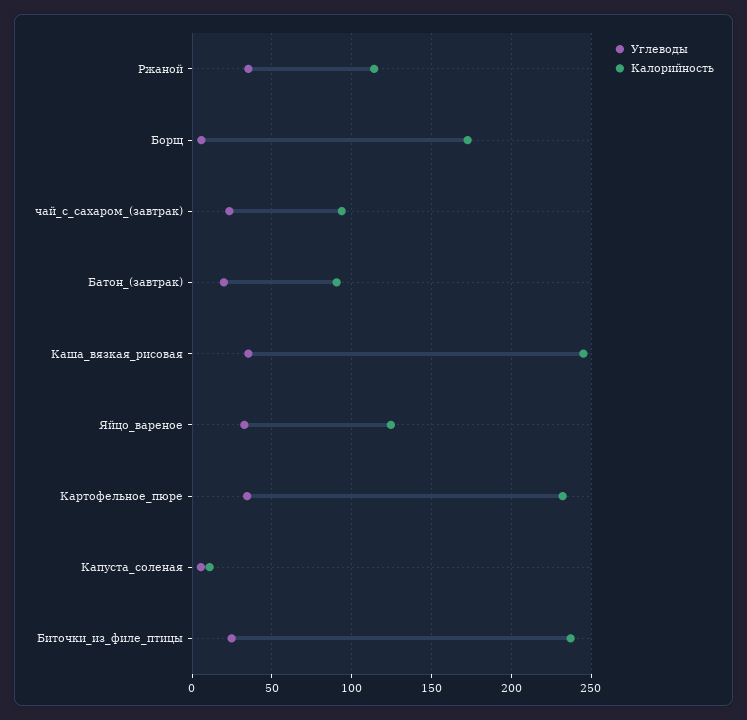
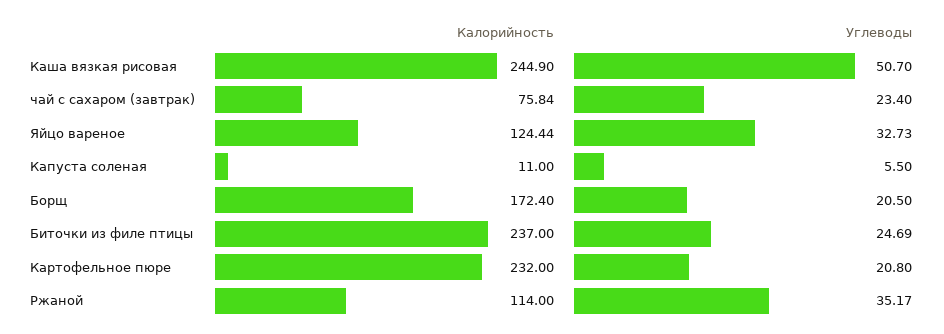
  {
    "Углеводы": {
      "Ржаной": 35.17,
-     "Борщ": 5,
+     "Борщ": 20.5,
      "чай_с_сахаром_(завтрак)": 23.4,
-     "Батон_(завтрак)": 20,
-     "Каша_вязкая_рисовая": 35,
+     "Каша_вязкая_рисовая": 50.7,
      "Яйцо_вареное": 32.73,
-     "Картофельное_пюре": 35,
+     "Картофельное_пюре": 20.8,
      "Капуста_соленая": 5.5,
      "Биточки_из_филе_птицы": 24.69
    },
    "Калорийность": {
      "Ржаной": 114,
      "Борщ": 172.4,
-     "чай_с_сахаром_(завтрак)": 95,
+     "чай_с_сахаром_(завтрак)": 75.84,
-     "Батон_(завтрак)": 90,
      "Каша_вязкая_рисовая": 244.9,
      "Яйцо_вареное": 124.44,
      "Картофельное_пюре": 232,
      "Капуста_соленая": 11,
      "Биточки_из_филе_птицы": 237
    }
  }

